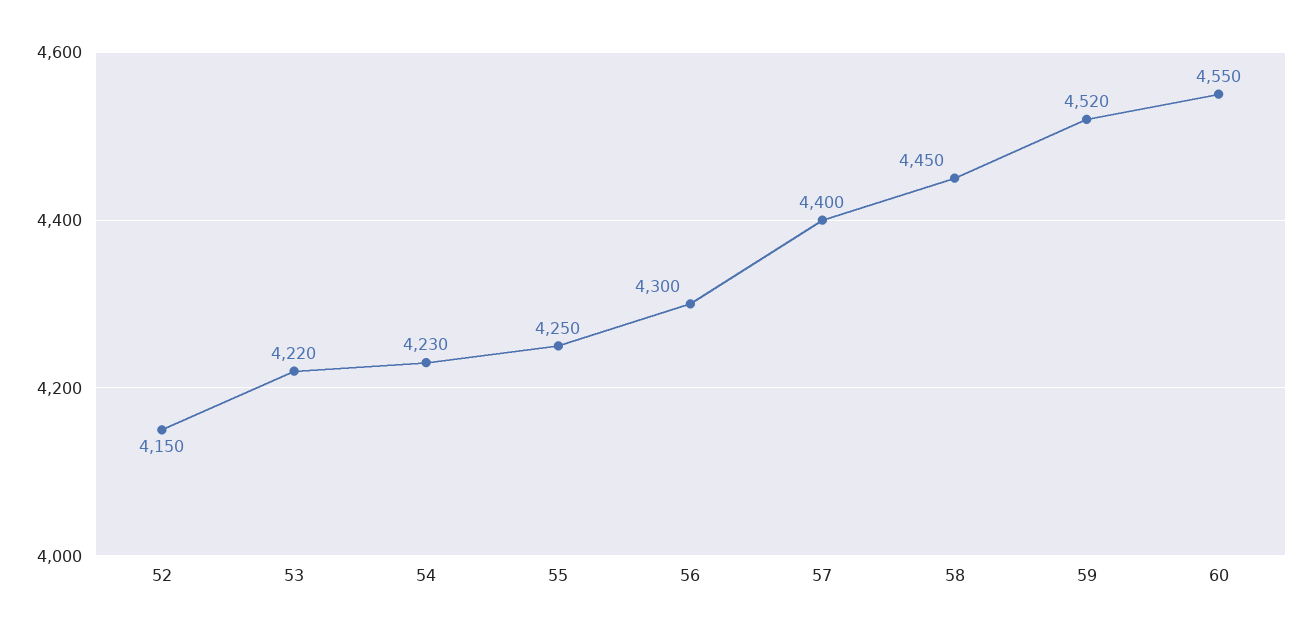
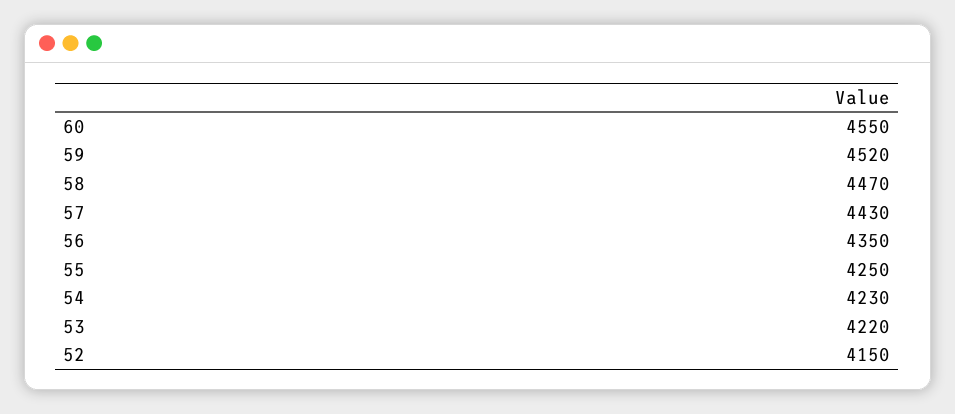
  {
    "52": 4150,
    "53": 4220,
    "54": 4230,
    "55": 4250,
-   "56": 4300,
+   "56": 4350,
-   "57": 4400,
+   "57": 4430,
-   "58": 4450,
+   "58": 4470,
    "59": 4520,
    "60": 4550
  }

